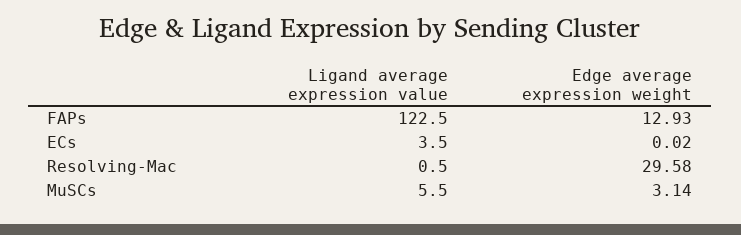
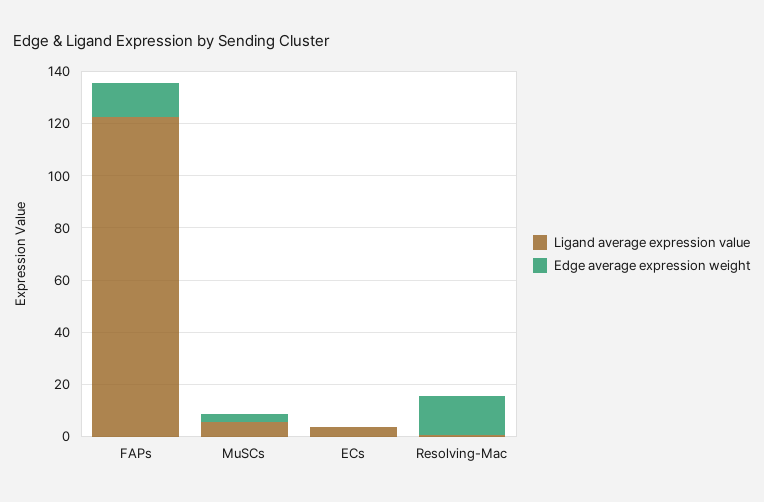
  {
    "Ligand average expression value": {
      "FAPs": 122.5,
      "ECs": 3.5,
      "Resolving-Mac": 0.5,
      "MuSCs": 5.5
    },
    "Edge average expression weight": {
      "FAPs": 12.93,
      "ECs": 0.02,
-     "Resolving-Mac": 29.58,
+     "Resolving-Mac": 15,
      "MuSCs": 3.14
    }
  }

